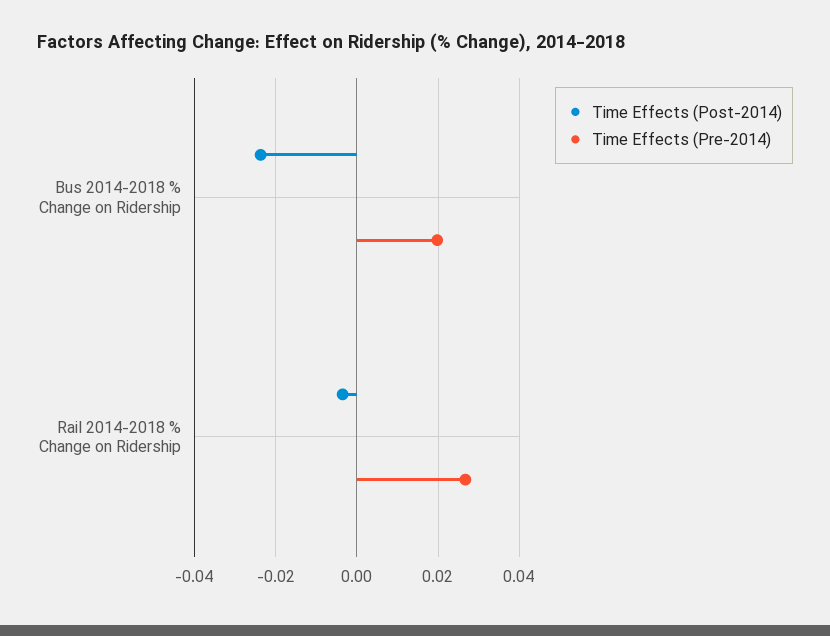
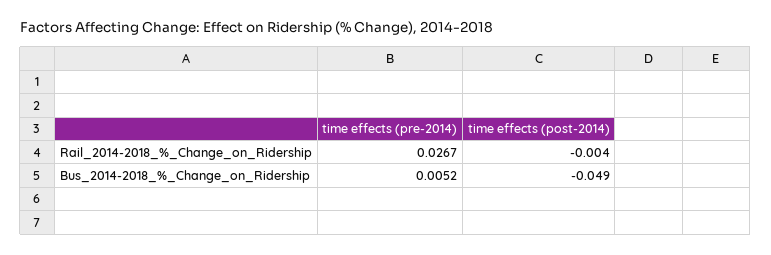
  {
    "Time Effects (Post-2014)": {
-     "Bus 2014-2018 % Change on Ridership": -0.024,
+     "Bus 2014-2018 % Change on Ridership": -0.049,
      "Rail 2014-2018 % Change on Ridership": -0.004
    },
    "Time Effects (Pre-2014)": {
-     "Bus 2014-2018 % Change on Ridership": 0.02,
+     "Bus 2014-2018 % Change on Ridership": 0.0052,
      "Rail 2014-2018 % Change on Ridership": 0.0267
    }
  }

